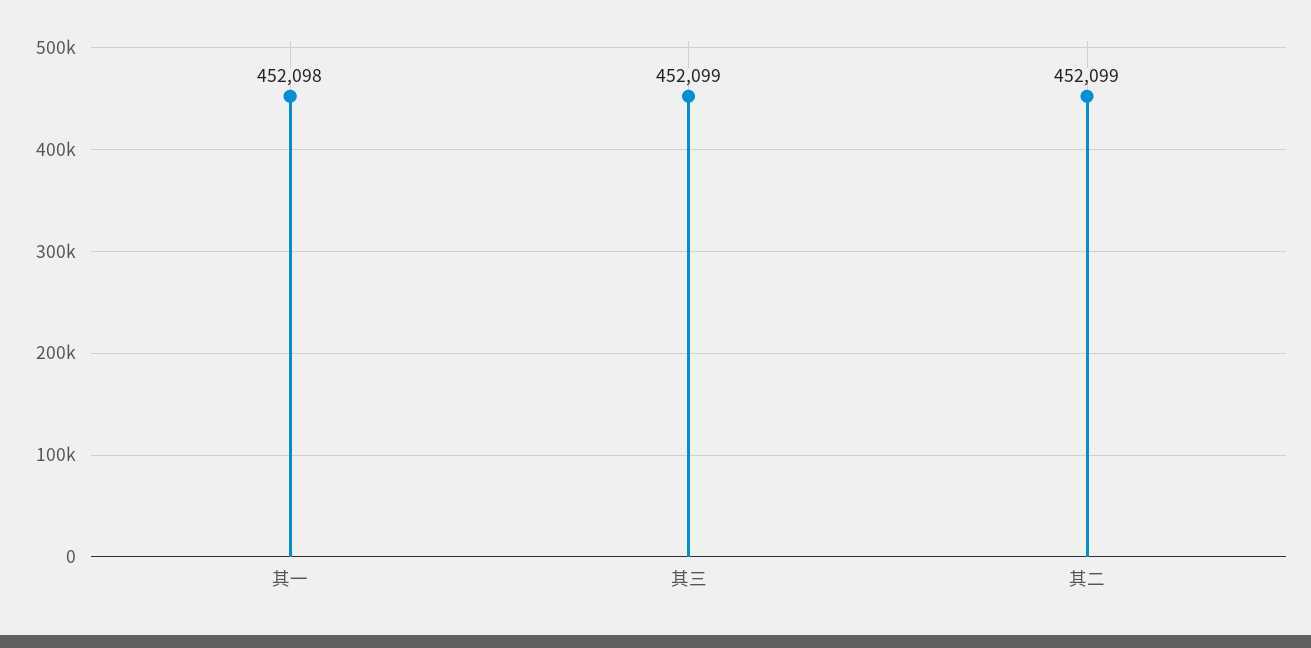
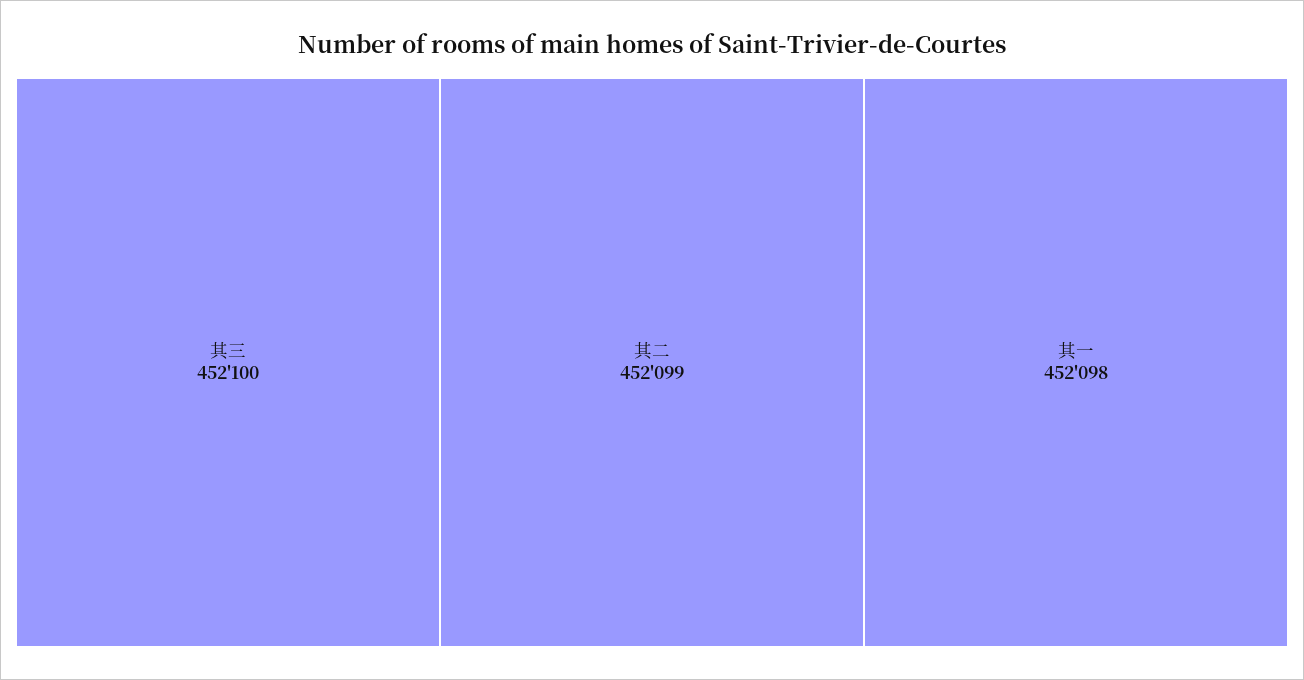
  {
    "其一": 452098,
-   "其三": 452099,
+   "其三": 452100,
    "其二": 452099
  }

